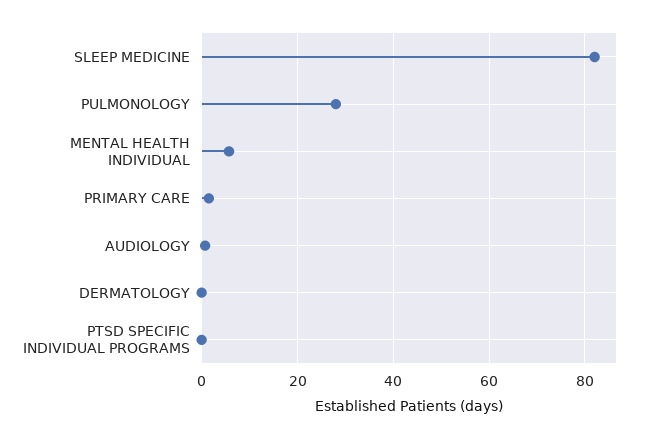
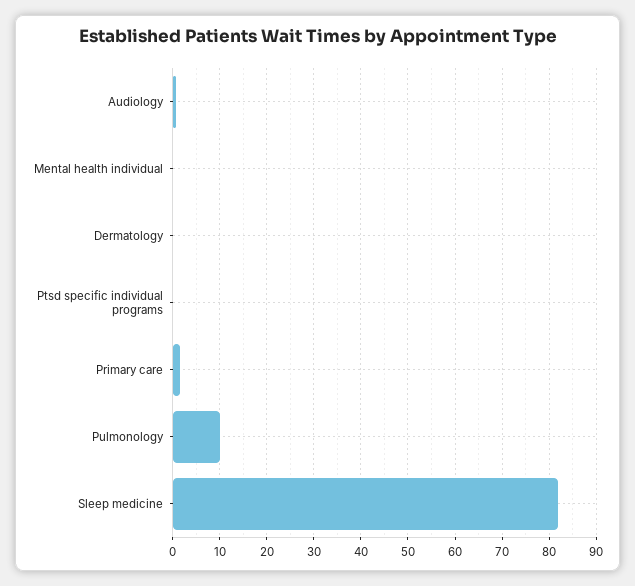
  {
    "SLEEP MEDICINE": 82,
-   "PULMONOLOGY": 28,
+   "PULMONOLOGY": 10,
-   "MENTAL HEALTH INDIVIDUAL": 6,
+   "MENTAL HEALTH INDIVIDUAL": 0,
    "PRIMARY CARE": 2,
    "AUDIOLOGY": 0,
    "DERMATOLOGY": 0,
    "PTSD SPECIFIC INDIVIDUAL PROGRAMS": 0
  }

